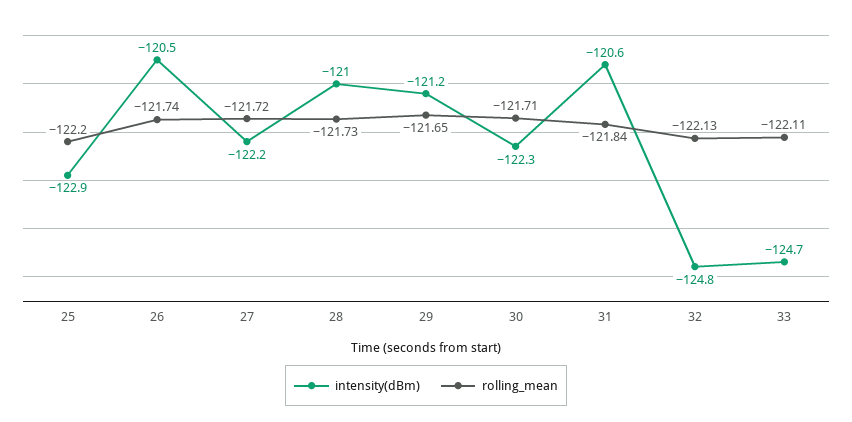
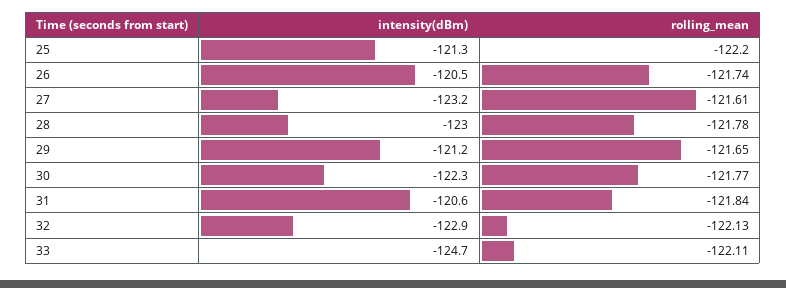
  {
    "intensity(dBm)": {
-     "25": -122.9,
+     "25": -121.3,
      "26": -120.5,
-     "27": -122.2,
+     "27": -123.2,
-     "28": -121,
+     "28": -123,
      "29": -121.2,
      "30": -122.3,
      "31": -120.6,
-     "32": -124.8,
+     "32": -122.9,
      "33": -124.7
    },
    "rolling_mean": {
      "25": -122.2,
      "26": -121.74,
-     "27": -121.72,
+     "27": -121.61,
-     "28": -121.73,
+     "28": -121.78,
      "29": -121.65,
-     "30": -121.71,
+     "30": -121.77,
      "31": -121.84,
      "32": -122.13,
      "33": -122.11
    }
  }

